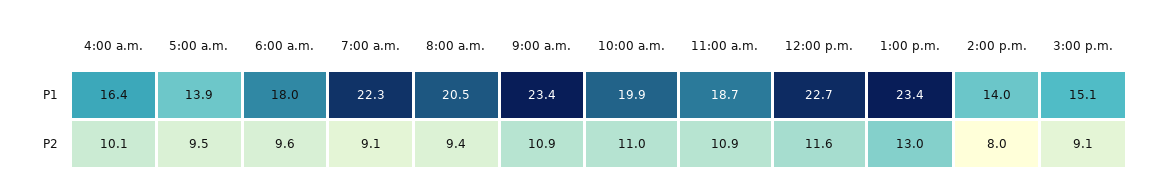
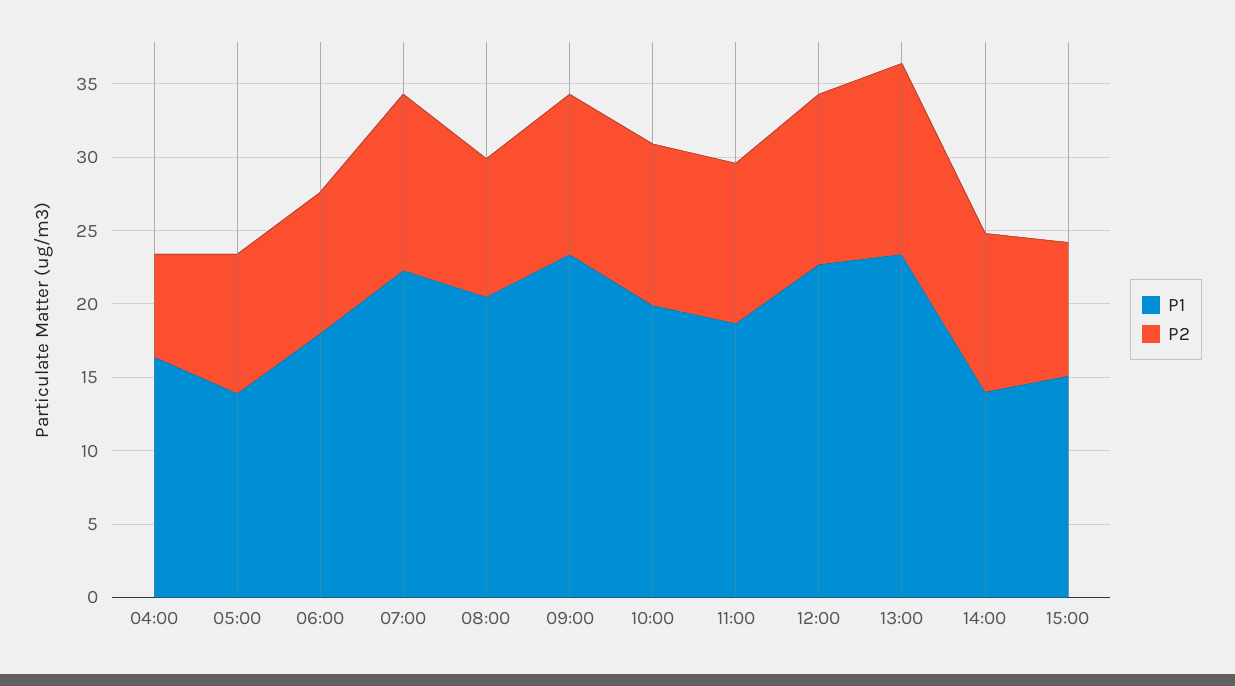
  {
    "P1": {
      "4:00 a.m.": 16.4,
      "5:00 a.m.": 13.9,
      "6:00 a.m.": 18,
      "7:00 a.m.": 22.3,
      "8:00 a.m.": 20.5,
      "9:00 a.m.": 23.4,
      "10:00 a.m.": 19.9,
      "11:00 a.m.": 18.7,
      "12:00 p.m.": 22.7,
      "1:00 p.m.": 23.4,
      "2:00 p.m.": 14,
      "3:00 p.m.": 15.1
    },
    "P2": {
-     "4:00 a.m.": 10.1,
+     "4:00 a.m.": 7,
      "5:00 a.m.": 9.5,
      "6:00 a.m.": 9.6,
-     "7:00 a.m.": 9.1,
+     "7:00 a.m.": 12,
      "8:00 a.m.": 9.4,
      "9:00 a.m.": 10.9,
      "10:00 a.m.": 11,
      "11:00 a.m.": 10.9,
      "12:00 p.m.": 11.6,
      "1:00 p.m.": 13,
-     "2:00 p.m.": 8,
+     "2:00 p.m.": 11,
      "3:00 p.m.": 9.1
    }
  }

